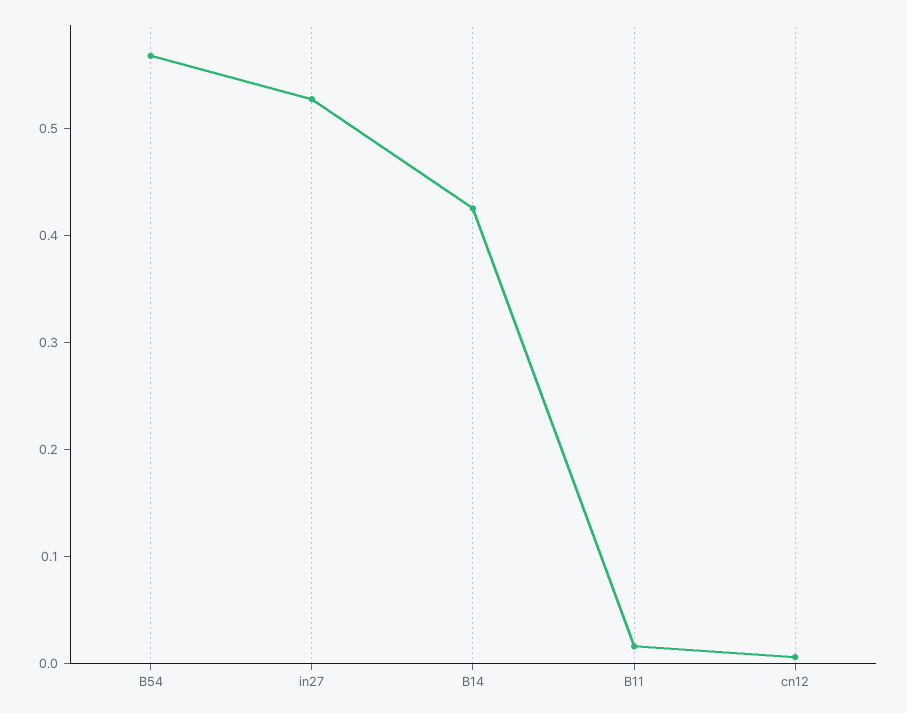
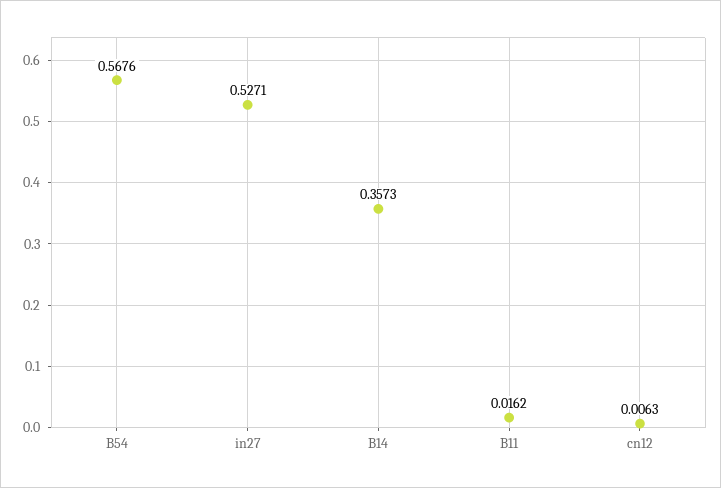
  {
    "B54": 0.5676,
    "in27": 0.5271,
-   "B14": 0.42,
+   "B14": 0.3573,
    "B11": 0.0162,
    "cn12": 0.0063
  }

